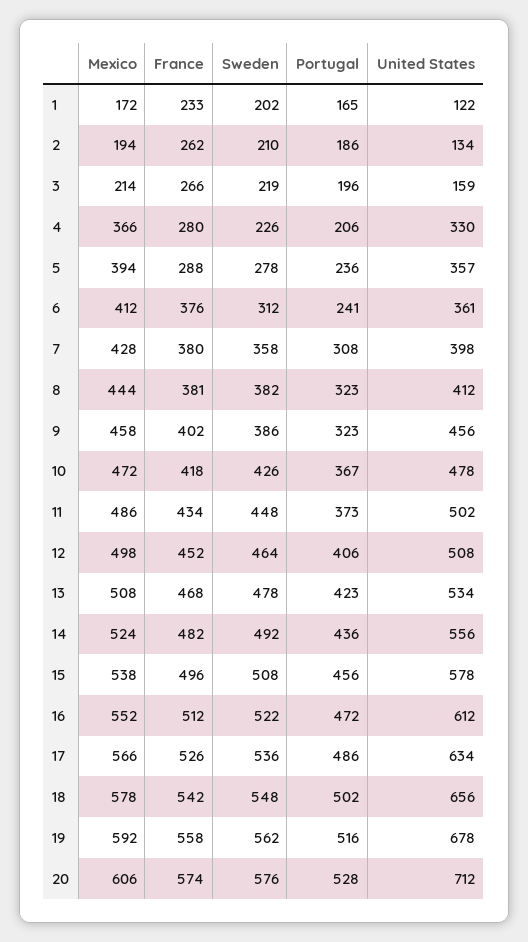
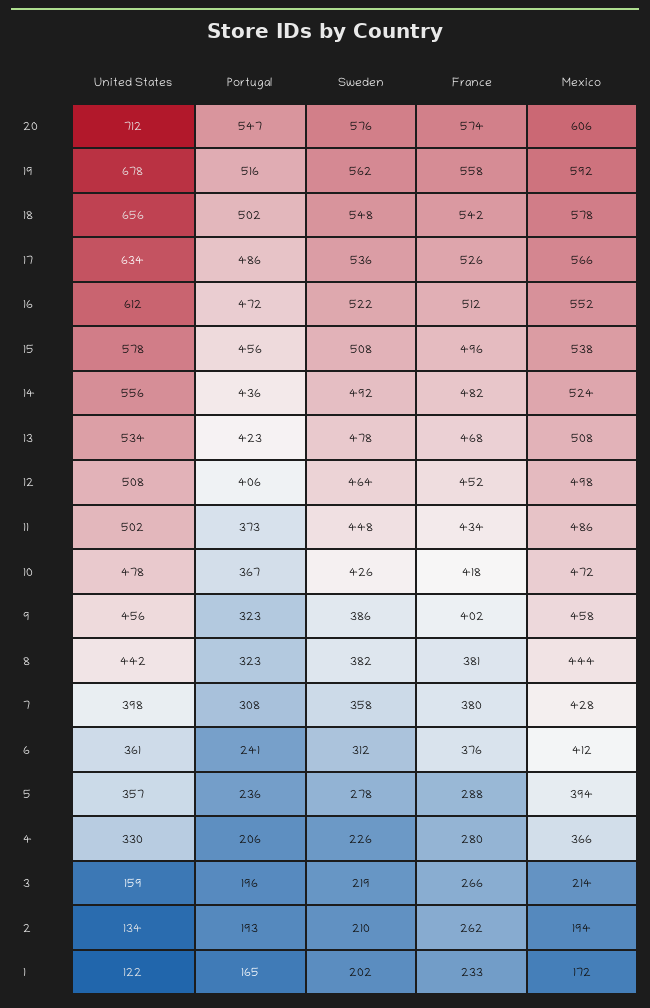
  {
    "Mexico": {
      "1": 172,
      "2": 194,
      "3": 214,
      "4": 366,
      "5": 394,
      "6": 412,
      "7": 428,
      "8": 444,
      "9": 458,
      "10": 472,
      "11": 486,
      "12": 498,
      "13": 508,
      "14": 524,
      "15": 538,
      "16": 552,
      "17": 566,
      "18": 578,
      "19": 592,
      "20": 606
    },
    "France": {
      "1": 233,
      "2": 262,
      "3": 266,
      "4": 280,
      "5": 288,
      "6": 376,
      "7": 380,
      "8": 381,
      "9": 402,
      "10": 418,
      "11": 434,
      "12": 452,
      "13": 468,
      "14": 482,
      "15": 496,
      "16": 512,
      "17": 526,
      "18": 542,
      "19": 558,
      "20": 574
    },
    "Sweden": {
      "1": 202,
      "2": 210,
      "3": 219,
      "4": 226,
      "5": 278,
      "6": 312,
      "7": 358,
      "8": 382,
      "9": 386,
      "10": 426,
      "11": 448,
      "12": 464,
      "13": 478,
      "14": 492,
      "15": 508,
      "16": 522,
      "17": 536,
      "18": 548,
      "19": 562,
      "20": 576
    },
    "Portugal": {
      "1": 165,
-     "2": 186,
+     "2": 193,
      "3": 196,
      "4": 206,
      "5": 236,
      "6": 241,
      "7": 308,
      "8": 323,
      "9": 323,
      "10": 367,
      "11": 373,
      "12": 406,
      "13": 423,
      "14": 436,
      "15": 456,
      "16": 472,
      "17": 486,
      "18": 502,
      "19": 516,
-     "20": 528
+     "20": 547
    },
    "United States": {
      "1": 122,
      "2": 134,
      "3": 159,
      "4": 330,
      "5": 357,
      "6": 361,
      "7": 398,
-     "8": 412,
+     "8": 442,
      "9": 456,
      "10": 478,
      "11": 502,
      "12": 508,
      "13": 534,
      "14": 556,
      "15": 578,
      "16": 612,
      "17": 634,
      "18": 656,
      "19": 678,
      "20": 712
    }
  }

